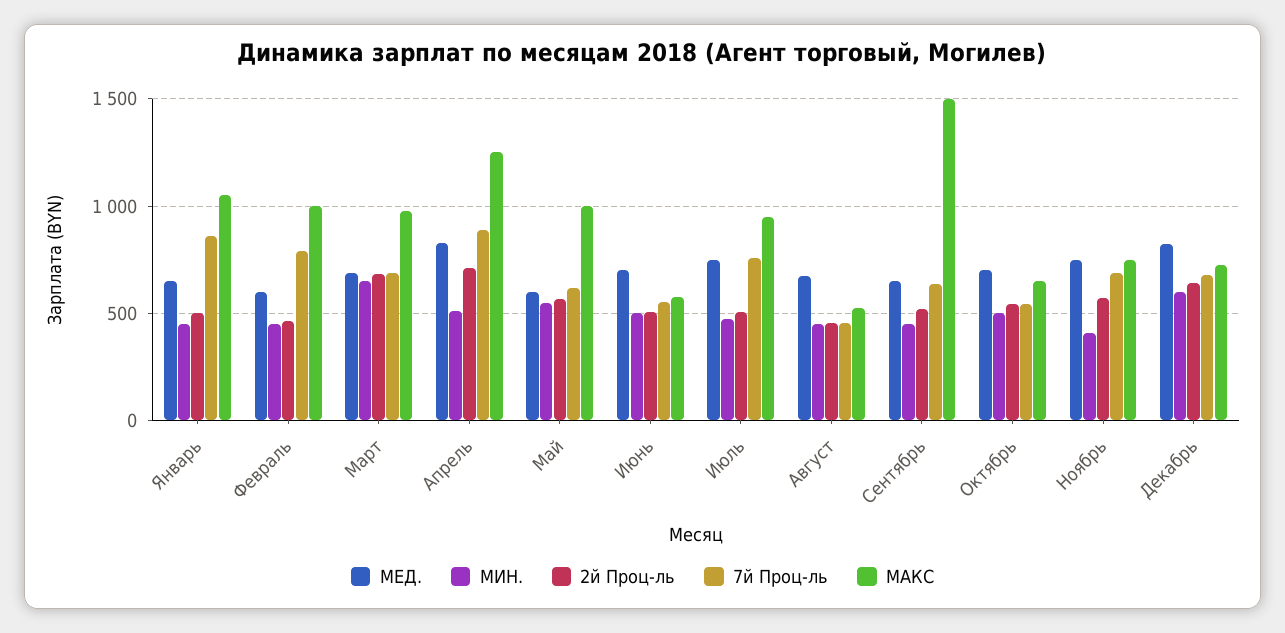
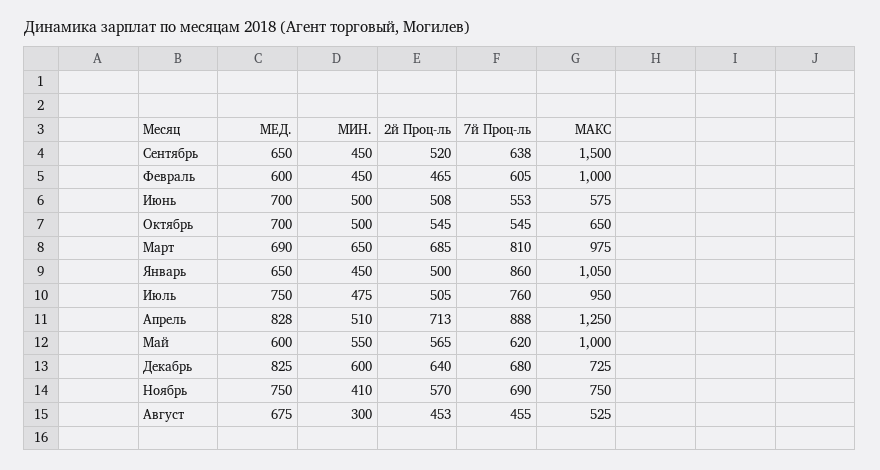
  {
    "МЕД.": {
      "Январь": 650,
      "Февраль": 600,
      "Март": 690,
      "Апрель": 828,
      "Май": 600,
      "Июнь": 700,
      "Июль": 750,
      "Август": 675,
      "Сентябрь": 650,
      "Октябрь": 700,
      "Ноябрь": 750,
      "Декабрь": 825
    },
    "МИН.": {
      "Январь": 450,
      "Февраль": 450,
      "Март": 650,
      "Апрель": 510,
      "Май": 550,
      "Июнь": 500,
      "Июль": 475,
-     "Август": 450,
+     "Август": 300,
      "Сентябрь": 450,
      "Октябрь": 500,
      "Ноябрь": 410,
      "Декабрь": 600
    },
    "2й Проц-ль": {
      "Январь": 500,
      "Февраль": 465,
      "Март": 685,
      "Апрель": 713,
      "Май": 565,
      "Июнь": 508,
      "Июль": 505,
      "Август": 453,
      "Сентябрь": 520,
      "Октябрь": 545,
      "Ноябрь": 570,
      "Декабрь": 640
    },
    "7й Проц-ль": {
      "Январь": 860,
-     "Февраль": 800,
+     "Февраль": 605,
-     "Март": 700,
+     "Март": 810,
      "Апрель": 888,
      "Май": 620,
      "Июнь": 553,
      "Июль": 760,
      "Август": 455,
      "Сентябрь": 638,
      "Октябрь": 545,
      "Ноябрь": 690,
      "Декабрь": 680
    },
    "МАКС": {
      "Январь": 1050,
      "Февраль": 1000,
      "Март": 975,
      "Апрель": 1250,
      "Май": 1000,
      "Июнь": 575,
      "Июль": 950,
      "Август": 525,
      "Сентябрь": 1500,
      "Октябрь": 650,
      "Ноябрь": 750,
      "Декабрь": 725
    }
  }

